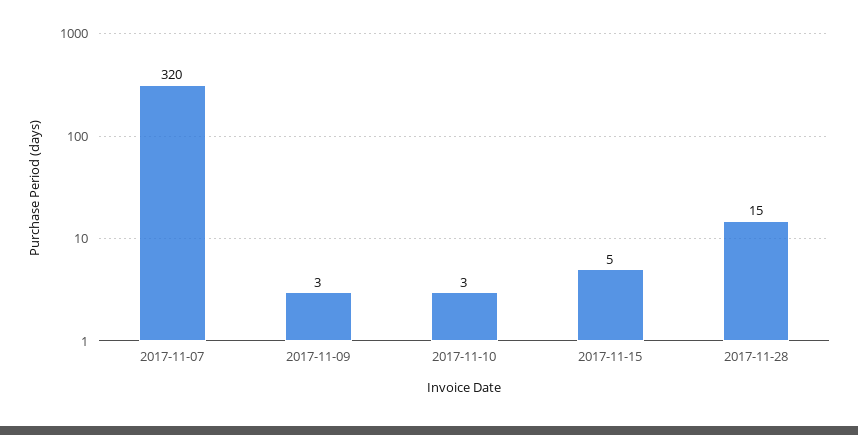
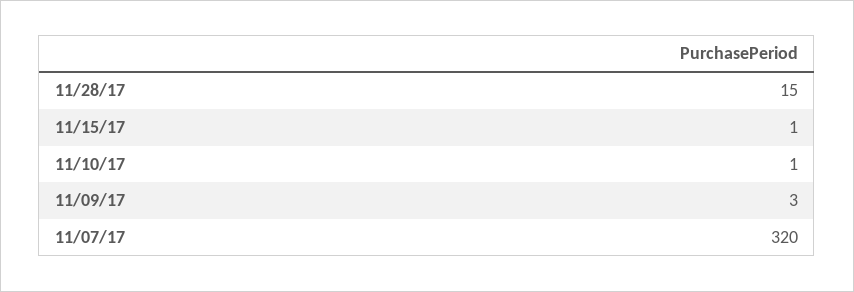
  {
    "2017-11-07": 320,
    "2017-11-09": 3,
-   "2017-11-10": 3,
+   "2017-11-10": 1,
-   "2017-11-15": 5,
+   "2017-11-15": 1,
    "2017-11-28": 15
  }

